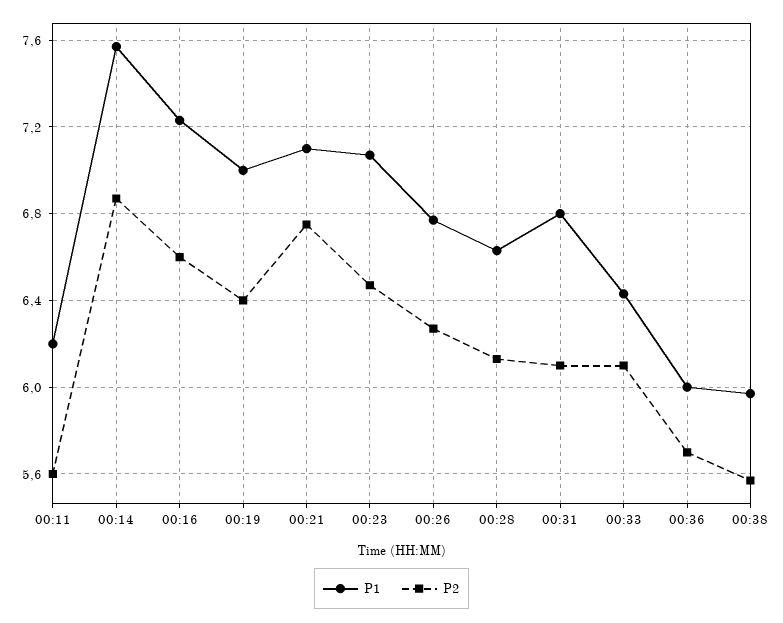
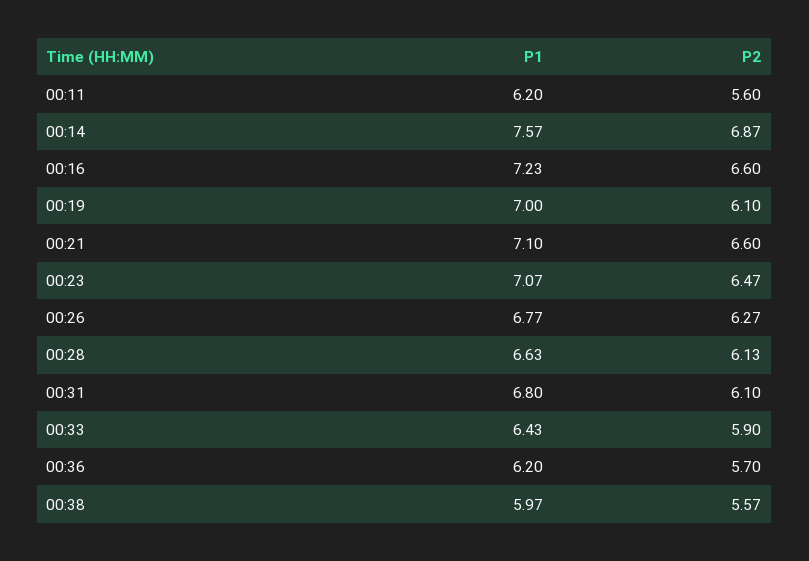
  {
    "P1": {
      "00:11": 6.2,
      "00:14": 7.57,
      "00:16": 7.23,
      "00:19": 7,
      "00:21": 7.1,
      "00:23": 7.07,
      "00:26": 6.77,
      "00:28": 6.63,
      "00:31": 6.8,
      "00:33": 6.43,
-     "00:36": 6,
+     "00:36": 6.2,
      "00:38": 5.97
    },
    "P2": {
      "00:11": 5.6,
      "00:14": 6.87,
      "00:16": 6.6,
-     "00:19": 6.4,
+     "00:19": 6.1,
-     "00:21": 6.75,
+     "00:21": 6.6,
      "00:23": 6.47,
      "00:26": 6.27,
      "00:28": 6.13,
      "00:31": 6.1,
-     "00:33": 6.1,
+     "00:33": 5.9,
      "00:36": 5.7,
      "00:38": 5.57
    }
  }

